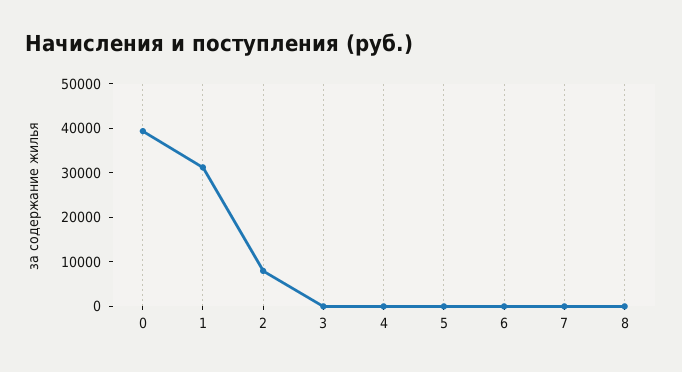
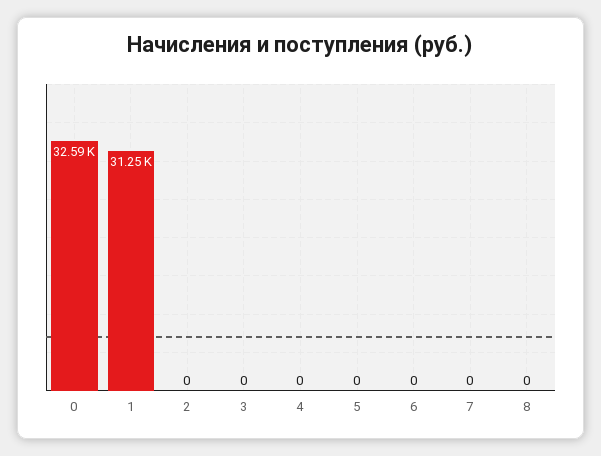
  {
-   "0": 40000,
+   "0": 32590,
    "1": 31250,
-   "2": 8000,
+   "2": 0,
    "3": 0,
    "4": 0,
    "5": 0,
    "6": 0,
    "7": 0,
    "8": 0
  }

